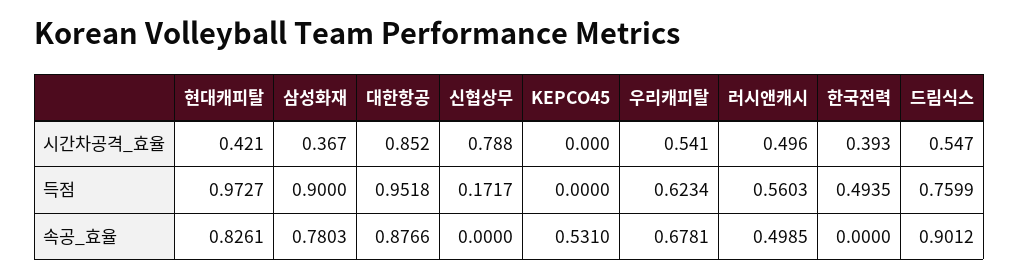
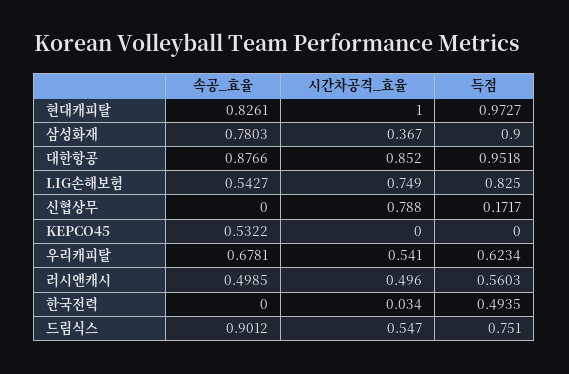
  {
    "현대캐피탈": {
-     "시간차공격_효율": 0.421,
+     "시간차공격_효율": 1,
      "득점": 0.9727,
      "속공_효율": 0.8261
    },
    "삼성화재": {
      "시간차공격_효율": 0.367,
      "득점": 0.9,
      "속공_효율": 0.7803
    },
    "대한항공": {
      "시간차공격_효율": 0.852,
      "득점": 0.9518,
      "속공_효율": 0.8766
    },
    "신협상무": {
      "시간차공격_효율": 0.788,
      "득점": 0.1717,
      "속공_효율": 0
    },
    "KEPCO45": {
      "시간차공격_효율": 0,
      "득점": 0,
-     "속공_효율": 0.531
+     "속공_효율": 0.5322
    },
    "우리캐피탈": {
      "시간차공격_효율": 0.541,
      "득점": 0.6234,
      "속공_효율": 0.6781
    },
    "러시앤캐시": {
      "시간차공격_효율": 0.496,
      "득점": 0.5603,
      "속공_효율": 0.4985
    },
    "한국전력": {
-     "시간차공격_효율": 0.393,
+     "시간차공격_효율": 0.034,
      "득점": 0.4935,
      "속공_효율": 0
    },
    "드림식스": {
      "시간차공격_효율": 0.547,
-     "득점": 0.7599,
+     "득점": 0.751,
      "속공_효율": 0.9012
-   }
+   },
+   "LIG손해보험": {
+     "속공_효율": 0.5427,
+     "시간차공격_효율": 0.749,
+     "득점": 0.825
+   }
  }

